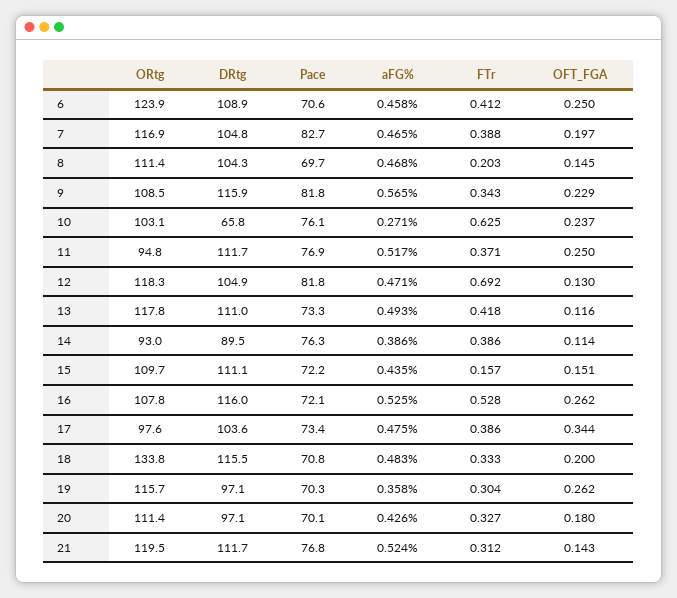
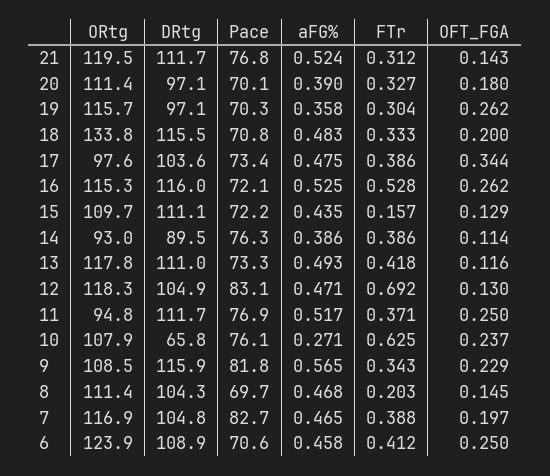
  {
    "ORtg": {
      "6": 123.9,
      "7": 116.9,
      "8": 111.4,
      "9": 108.5,
-     "10": 103.1,
+     "10": 107.9,
      "11": 94.8,
      "12": 118.3,
      "13": 117.8,
      "14": 93,
      "15": 109.7,
-     "16": 107.8,
+     "16": 115.3,
      "17": 97.6,
      "18": 133.8,
      "19": 115.7,
      "20": 111.4,
      "21": 119.5
    },
    "DRtg": {
      "6": 108.9,
      "7": 104.8,
      "8": 104.3,
      "9": 115.9,
      "10": 65.8,
      "11": 111.7,
      "12": 104.9,
      "13": 111,
      "14": 89.5,
      "15": 111.1,
      "16": 116,
      "17": 103.6,
      "18": 115.5,
      "19": 97.1,
      "20": 97.1,
      "21": 111.7
    },
    "Pace": {
      "6": 70.6,
      "7": 82.7,
      "8": 69.7,
      "9": 81.8,
      "10": 76.1,
      "11": 76.9,
-     "12": 81.8,
+     "12": 83.1,
      "13": 73.3,
      "14": 76.3,
      "15": 72.2,
      "16": 72.1,
      "17": 73.4,
      "18": 70.8,
      "19": 70.3,
      "20": 70.1,
      "21": 76.8
    },
    "aFG%": {
      "6": 0.458,
      "7": 0.465,
      "8": 0.468,
      "9": 0.565,
      "10": 0.271,
      "11": 0.517,
      "12": 0.471,
      "13": 0.493,
      "14": 0.386,
      "15": 0.435,
      "16": 0.525,
      "17": 0.475,
      "18": 0.483,
      "19": 0.358,
-     "20": 0.426,
+     "20": 0.39,
      "21": 0.524
    },
    "FTr": {
      "6": 0.412,
      "7": 0.388,
      "8": 0.203,
      "9": 0.343,
      "10": 0.625,
      "11": 0.371,
      "12": 0.692,
      "13": 0.418,
      "14": 0.386,
      "15": 0.157,
      "16": 0.528,
      "17": 0.386,
      "18": 0.333,
      "19": 0.304,
      "20": 0.327,
      "21": 0.312
    },
    "OFT_FGA": {
      "6": 0.25,
      "7": 0.197,
      "8": 0.145,
      "9": 0.229,
      "10": 0.237,
      "11": 0.25,
      "12": 0.13,
      "13": 0.116,
      "14": 0.114,
-     "15": 0.151,
+     "15": 0.129,
      "16": 0.262,
      "17": 0.344,
      "18": 0.2,
      "19": 0.262,
      "20": 0.18,
      "21": 0.143
    }
  }

